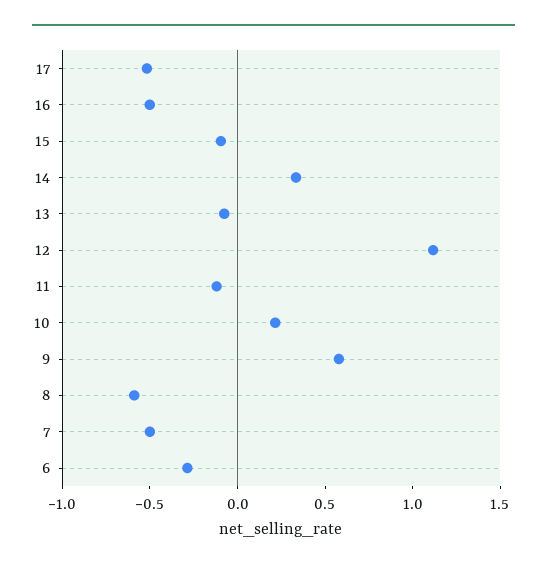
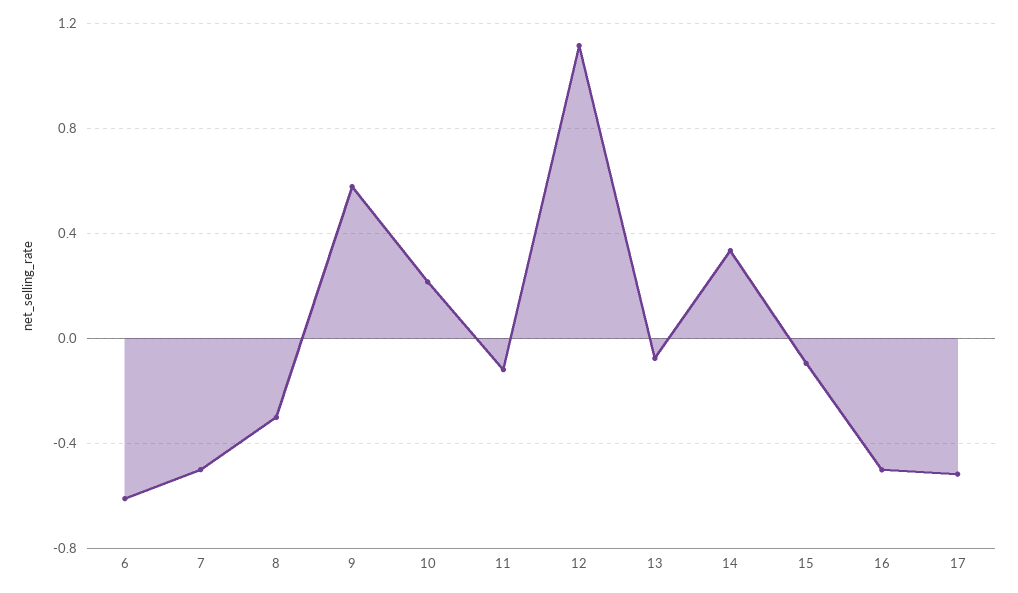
  {
    "17": -0.5,
    "16": -0.5,
    "15": -0.1,
    "14": 0.35,
    "13": -0.1,
    "12": 1.1,
    "11": -0.1,
    "10": 0.2,
    "9": 0.6,
-   "8": -0.6,
+   "8": -0.3,
    "7": -0.5,
-   "6": -0.3
+   "6": -0.6
  }

